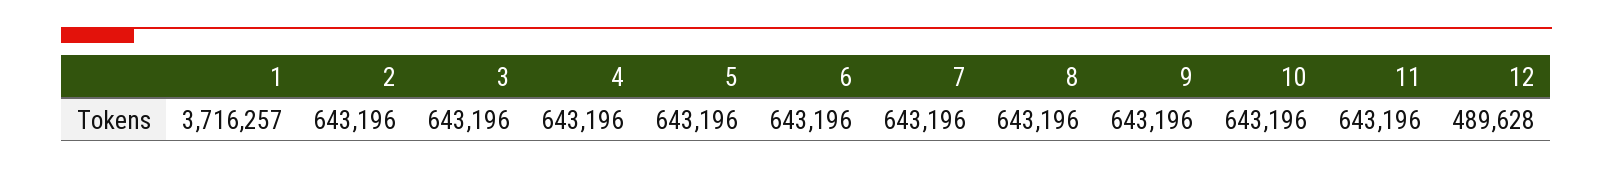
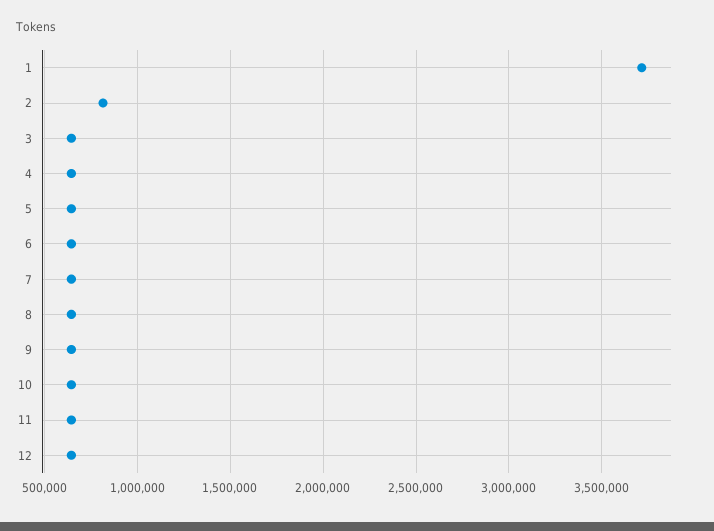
  {
    "1": 3716257,
-   "2": 643196,
+   "2": 800000,
    "3": 643196,
    "4": 643196,
    "5": 643196,
    "6": 643196,
    "7": 643196,
    "8": 643196,
    "9": 643196,
    "10": 643196,
    "11": 643196,
-   "12": 489628
+   "12": 650000
  }

